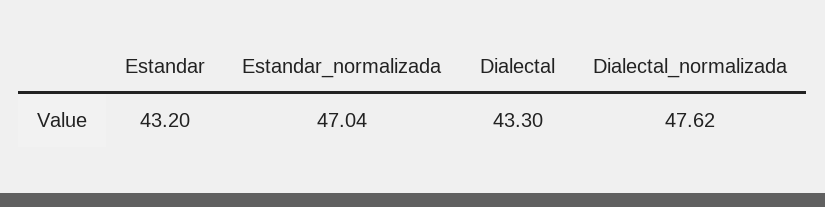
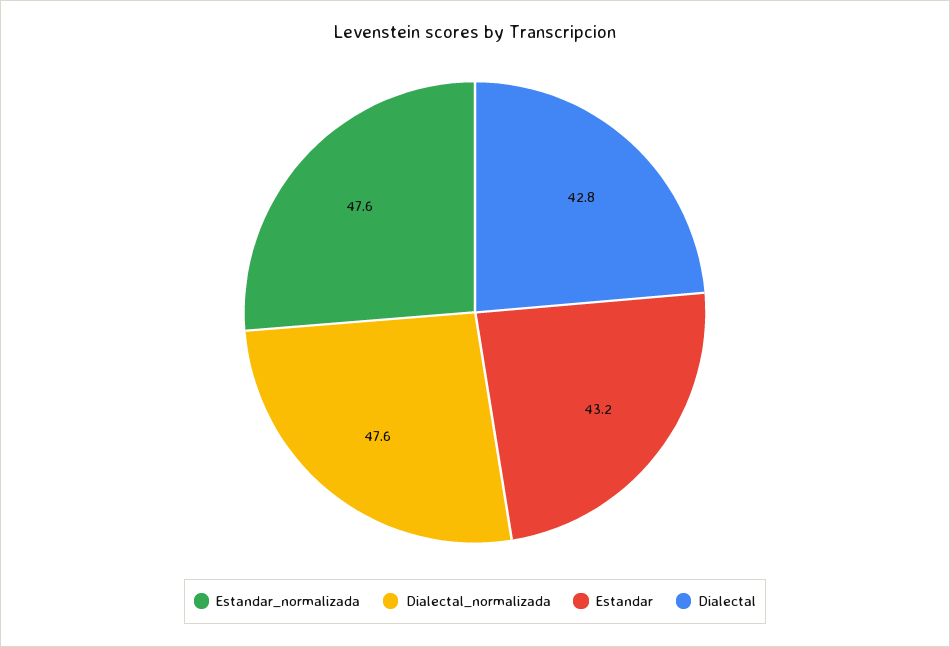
  {
    "Estandar": 43.2,
-   "Estandar_normalizada": 47.04,
+   "Estandar_normalizada": 47.6,
-   "Dialectal": 43.3,
+   "Dialectal": 42.8,
    "Dialectal_normalizada": 47.62
  }

